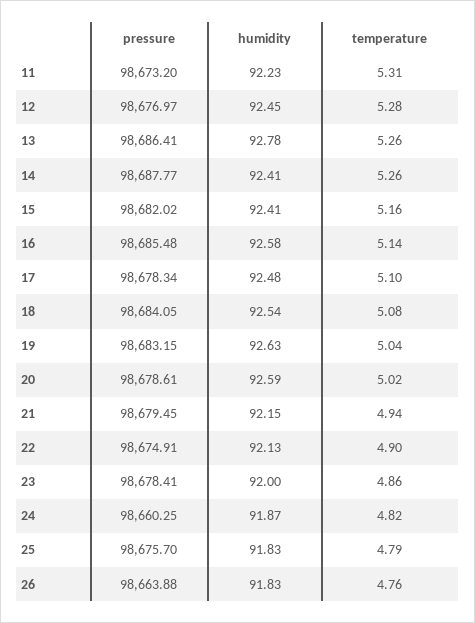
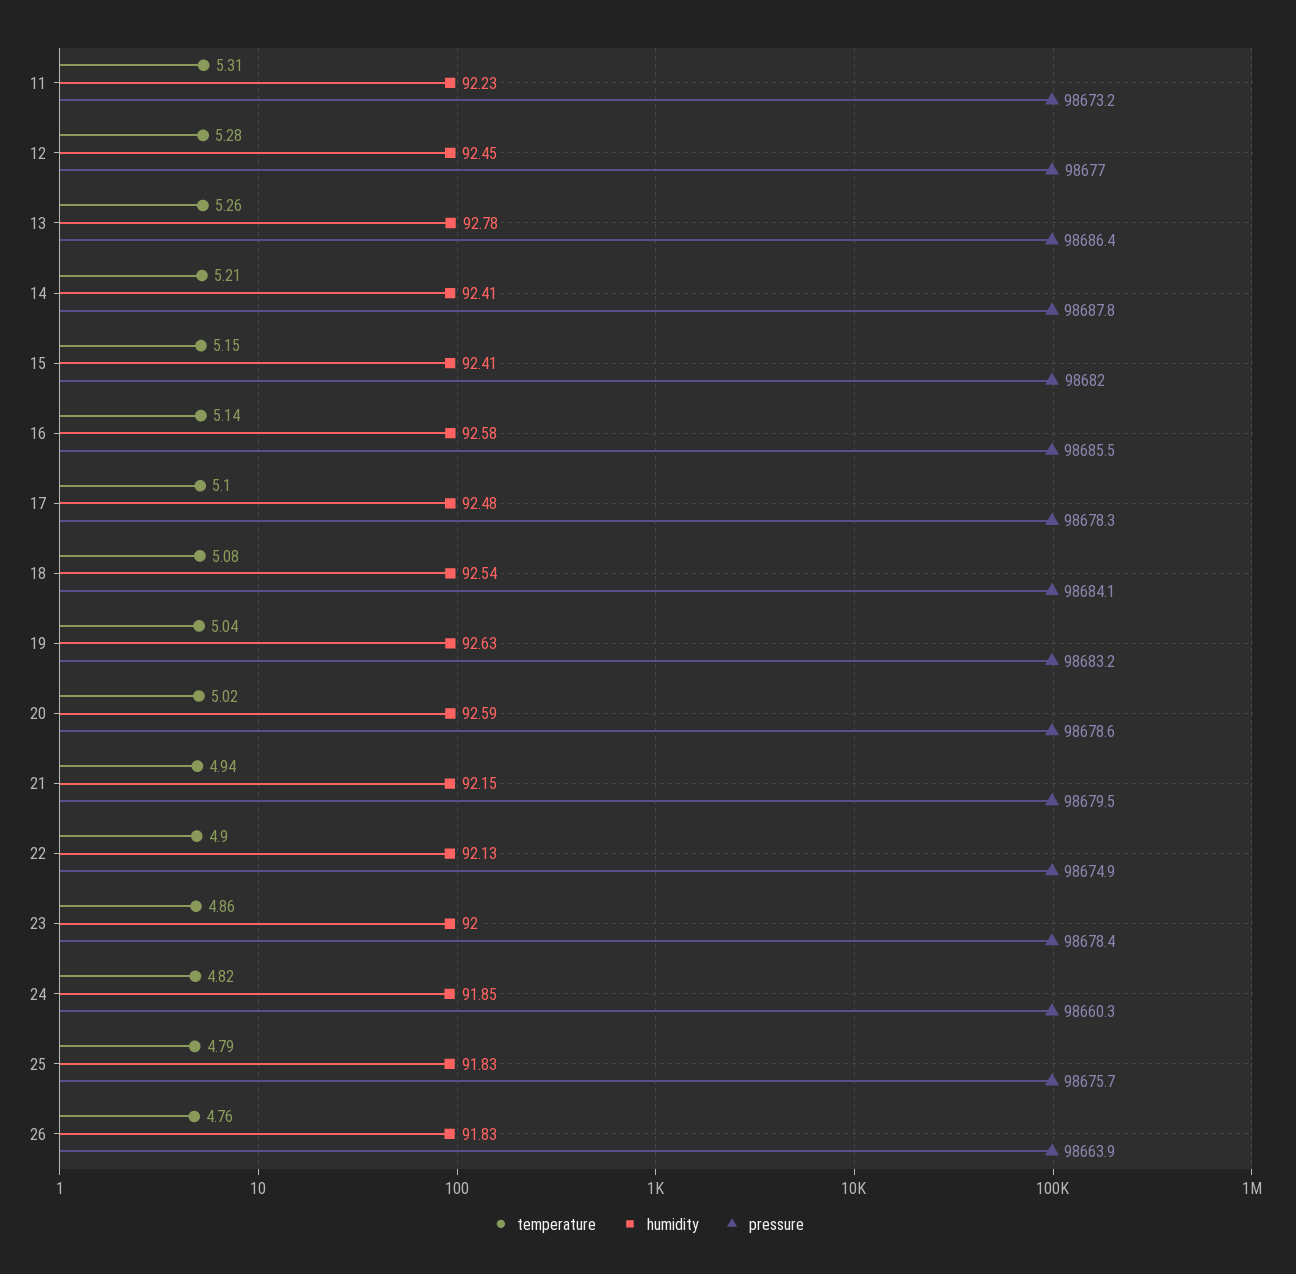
  {
    "pressure": {
      "11": 98673.2,
      "12": 98676.97,
      "13": 98686.41,
      "14": 98687.77,
      "15": 98682.02,
      "16": 98685.48,
      "17": 98678.34,
      "18": 98684.05,
      "19": 98683.15,
      "20": 98678.61,
      "21": 98679.45,
      "22": 98674.91,
      "23": 98678.41,
      "24": 98660.25,
      "25": 98675.7,
      "26": 98663.88
    },
    "humidity": {
      "11": 92.23,
      "12": 92.45,
      "13": 92.78,
      "14": 92.41,
      "15": 92.41,
      "16": 92.58,
      "17": 92.48,
      "18": 92.54,
      "19": 92.63,
      "20": 92.59,
      "21": 92.15,
      "22": 92.13,
      "23": 92,
-     "24": 91.87,
+     "24": 91.85,
      "25": 91.83,
      "26": 91.83
    },
    "temperature": {
      "11": 5.31,
      "12": 5.28,
      "13": 5.26,
-     "14": 5.26,
+     "14": 5.21,
-     "15": 5.16,
+     "15": 5.15,
      "16": 5.14,
      "17": 5.1,
      "18": 5.08,
      "19": 5.04,
      "20": 5.02,
      "21": 4.94,
      "22": 4.9,
      "23": 4.86,
      "24": 4.82,
      "25": 4.79,
      "26": 4.76
    }
  }

